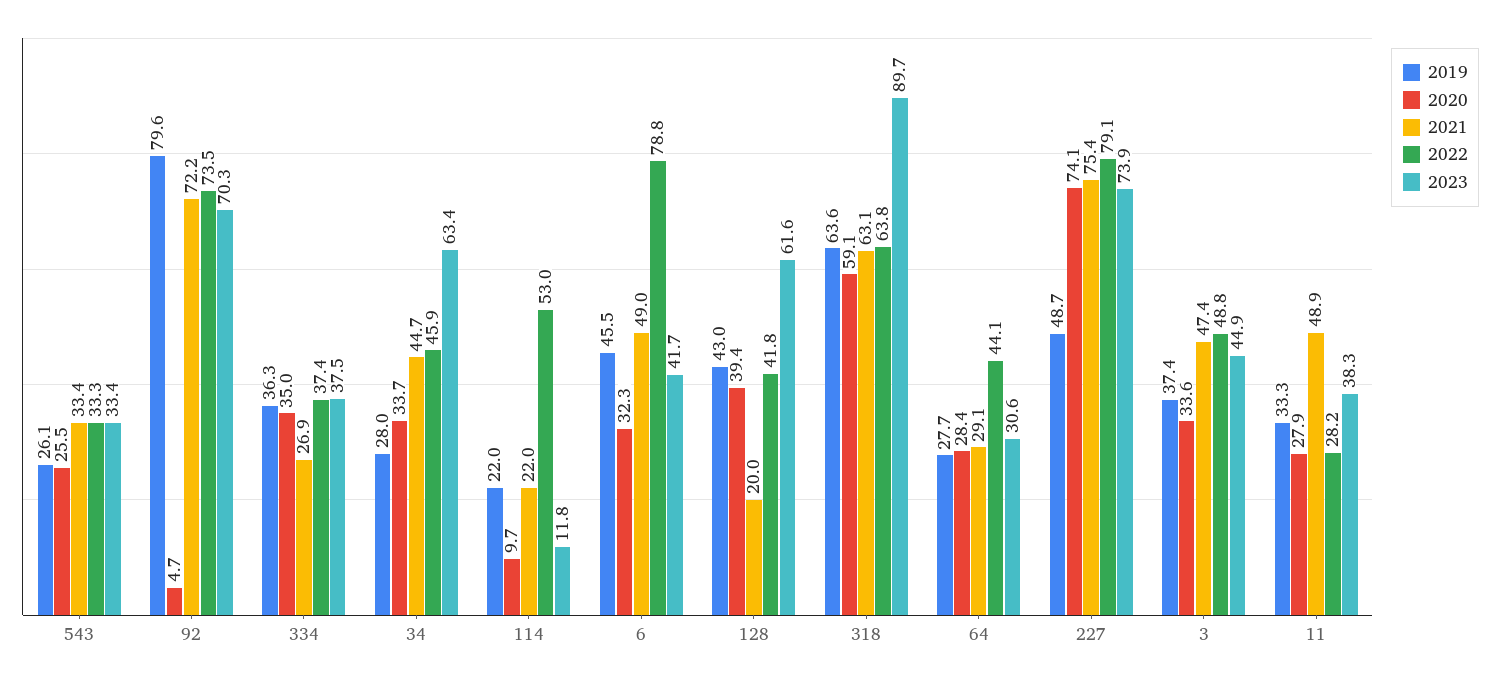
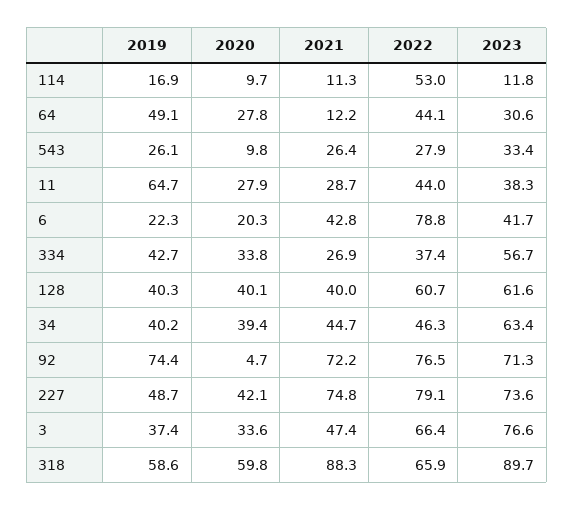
  {
    "2019": {
      "543": 26.1,
-     "92": 79.6,
+     "92": 74.4,
-     "334": 36.3,
+     "334": 42.7,
-     "34": 28,
+     "34": 40.2,
-     "114": 22,
+     "114": 16.9,
-     "6": 45.5,
+     "6": 22.3,
-     "128": 43,
+     "128": 40.3,
-     "318": 63.6,
+     "318": 58.6,
-     "64": 27.7,
+     "64": 49.1,
      "227": 48.7,
      "3": 37.4,
-     "11": 33.3
+     "11": 64.7
    },
    "2020": {
-     "543": 25.5,
+     "543": 9.8,
      "92": 4.7,
-     "334": 35,
+     "334": 33.8,
-     "34": 33.7,
+     "34": 39.4,
      "114": 9.7,
-     "6": 32.3,
+     "6": 20.3,
-     "128": 39.4,
+     "128": 40.1,
-     "318": 59.1,
+     "318": 59.8,
-     "64": 28.4,
+     "64": 27.8,
-     "227": 74.1,
+     "227": 42.1,
      "3": 33.6,
      "11": 27.9
    },
    "2021": {
-     "543": 33.4,
+     "543": 26.4,
      "92": 72.2,
      "334": 26.9,
      "34": 44.7,
-     "114": 22,
+     "114": 11.3,
-     "6": 49,
+     "6": 42.8,
-     "128": 20,
+     "128": 40,
-     "318": 63.1,
+     "318": 88.3,
-     "64": 29.1,
+     "64": 12.2,
-     "227": 75.4,
+     "227": 74.8,
      "3": 47.4,
-     "11": 48.9
+     "11": 28.7
    },
    "2022": {
-     "543": 33.3,
+     "543": 27.9,
-     "92": 73.5,
+     "92": 76.5,
      "334": 37.4,
-     "34": 45.9,
+     "34": 46.3,
      "114": 53,
      "6": 78.8,
-     "128": 41.8,
+     "128": 60.7,
-     "318": 63.8,
+     "318": 65.9,
      "64": 44.1,
      "227": 79.1,
-     "3": 48.8,
+     "3": 66.4,
-     "11": 28.2
+     "11": 44
    },
    "2023": {
      "543": 33.4,
-     "92": 70.3,
+     "92": 71.3,
-     "334": 37.5,
+     "334": 56.7,
      "34": 63.4,
      "114": 11.8,
      "6": 41.7,
      "128": 61.6,
      "318": 89.7,
      "64": 30.6,
-     "227": 73.9,
+     "227": 73.6,
-     "3": 44.9,
+     "3": 76.6,
      "11": 38.3
    }
  }

